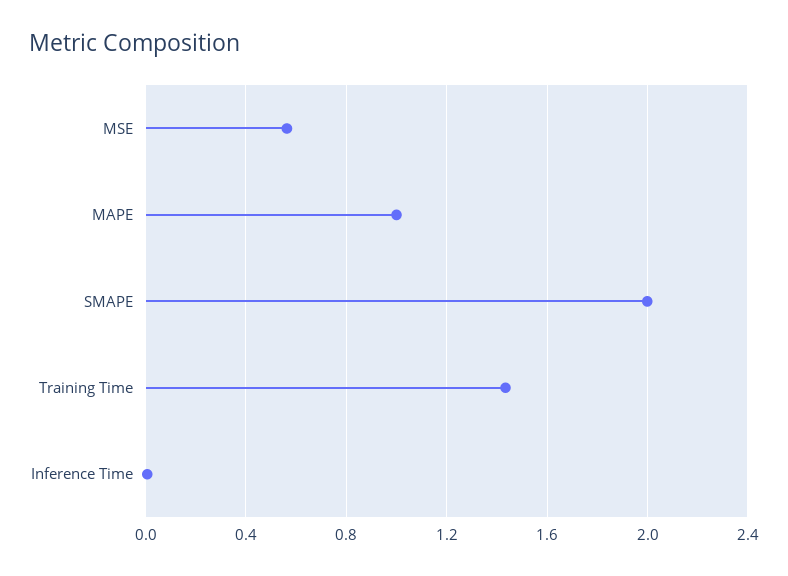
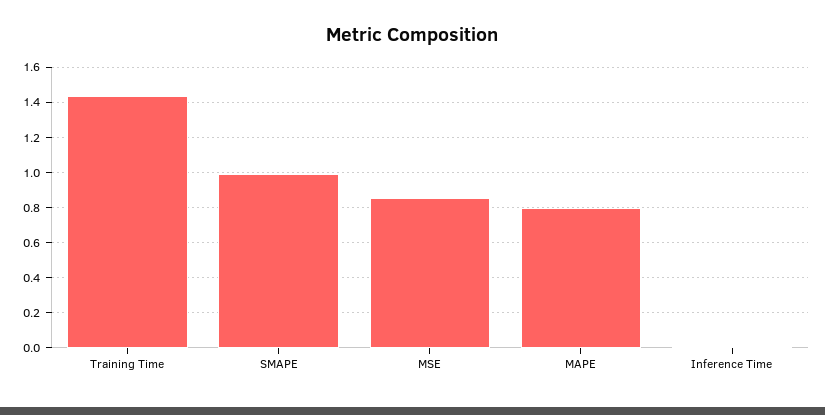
  {
-   "MSE": 0.55,
+   "MSE": 0.85,
-   "MAPE": 1,
+   "MAPE": 0.8,
-   "SMAPE": 2,
+   "SMAPE": 1,
    "Training Time": 1.45,
    "Inference Time": 0
  }

